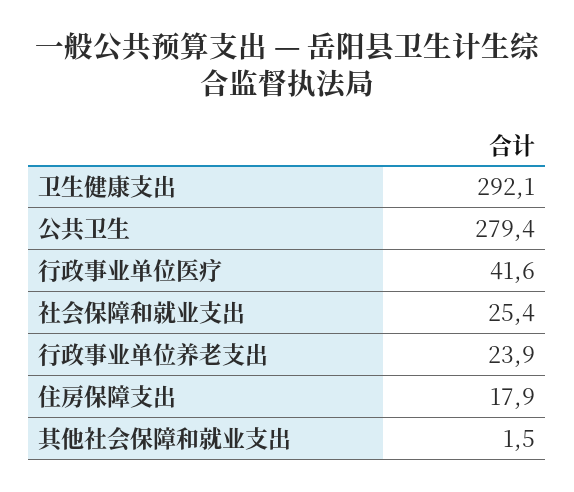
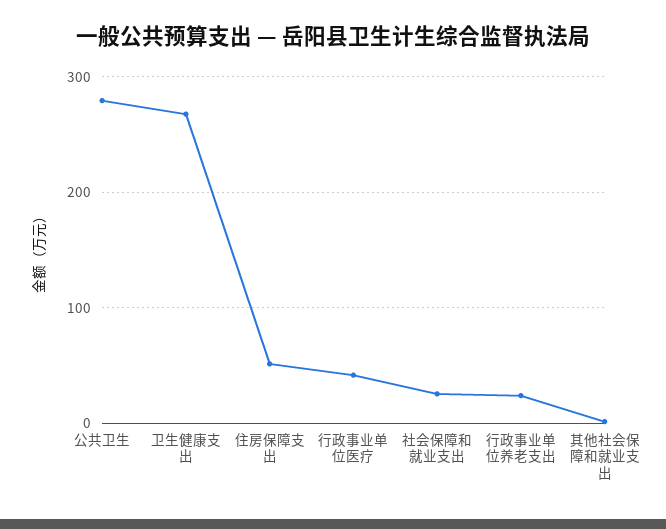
  {
-   "卫生健康支出": 292.1,
+   "卫生健康支出": 270,
    "公共卫生": 279.4,
    "行政事业单位医疗": 41.6,
    "社会保障和就业支出": 25.4,
    "行政事业单位养老支出": 23.9,
-   "住房保障支出": 17.9,
+   "住房保障支出": 50,
    "其他社会保障和就业支出": 1.5
  }

